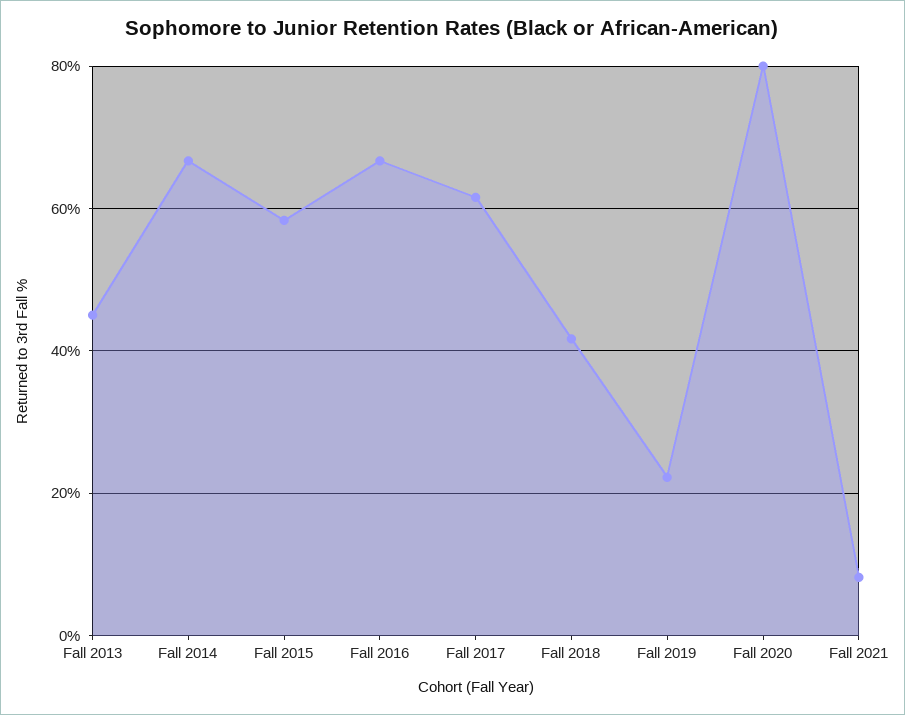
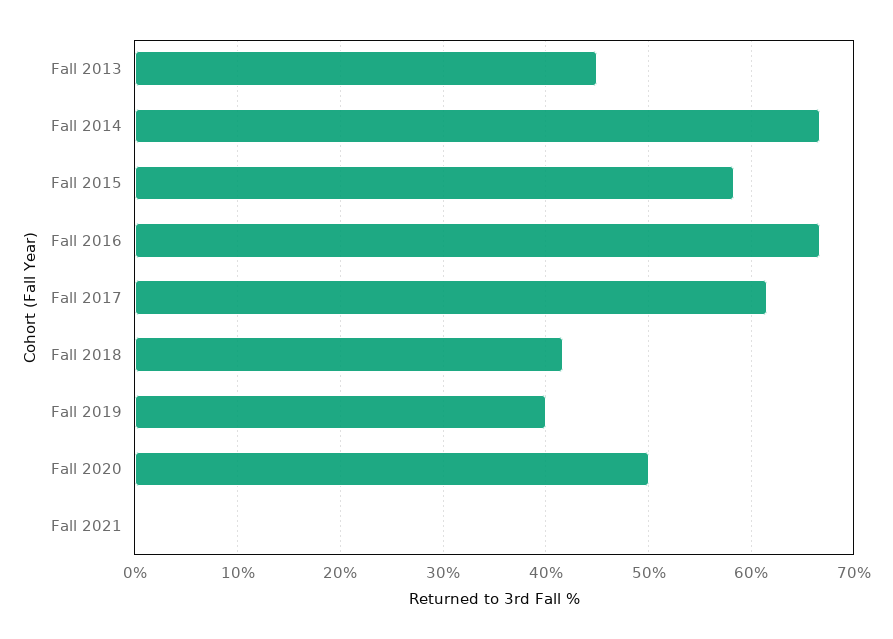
  {
    "Fall 2013": 45,
    "Fall 2014": 67,
    "Fall 2015": 58,
    "Fall 2016": 67,
    "Fall 2017": 62,
    "Fall 2018": 42,
-   "Fall 2019": 22,
+   "Fall 2019": 40,
-   "Fall 2020": 80,
+   "Fall 2020": 50,
-   "Fall 2021": 8
+   "Fall 2021": 0
  }

